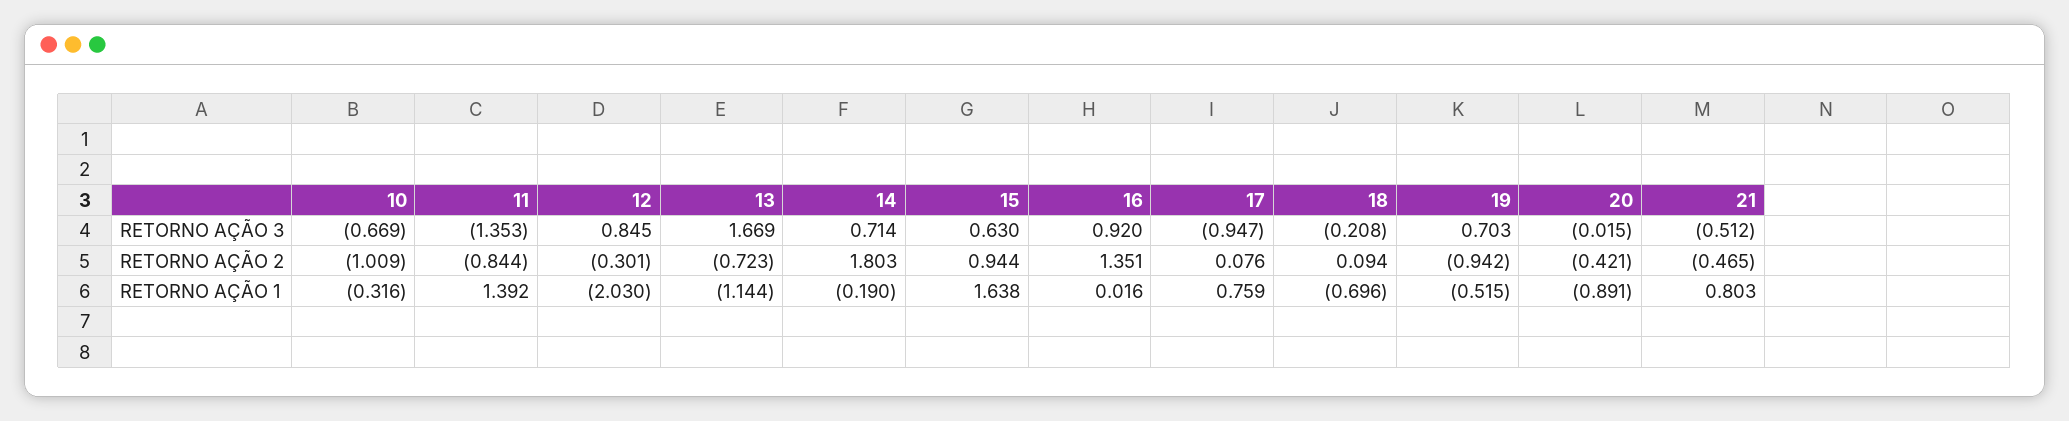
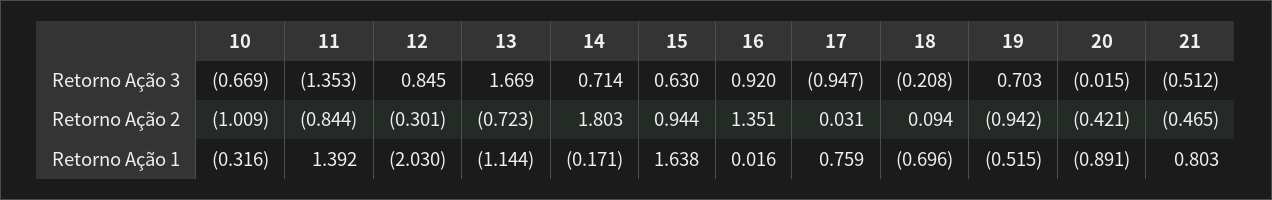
  {
    "10": {
      "RETORNO AÇÃO 3": -0.669,
      "RETORNO AÇÃO 2": -1.009,
      "RETORNO AÇÃO 1": -0.316
    },
    "11": {
      "RETORNO AÇÃO 3": -1.353,
      "RETORNO AÇÃO 2": -0.844,
      "RETORNO AÇÃO 1": 1.392
    },
    "12": {
      "RETORNO AÇÃO 3": 0.845,
      "RETORNO AÇÃO 2": -0.301,
      "RETORNO AÇÃO 1": -2.03
    },
    "13": {
      "RETORNO AÇÃO 3": 1.669,
      "RETORNO AÇÃO 2": -0.723,
      "RETORNO AÇÃO 1": -1.144
    },
    "14": {
      "RETORNO AÇÃO 3": 0.714,
      "RETORNO AÇÃO 2": 1.803,
-     "RETORNO AÇÃO 1": -0.19
+     "RETORNO AÇÃO 1": -0.171
    },
    "15": {
      "RETORNO AÇÃO 3": 0.63,
      "RETORNO AÇÃO 2": 0.944,
      "RETORNO AÇÃO 1": 1.638
    },
    "16": {
      "RETORNO AÇÃO 3": 0.92,
      "RETORNO AÇÃO 2": 1.351,
      "RETORNO AÇÃO 1": 0.016
    },
    "17": {
      "RETORNO AÇÃO 3": -0.947,
-     "RETORNO AÇÃO 2": 0.076,
+     "RETORNO AÇÃO 2": 0.031,
      "RETORNO AÇÃO 1": 0.759
    },
    "18": {
      "RETORNO AÇÃO 3": -0.208,
      "RETORNO AÇÃO 2": 0.094,
      "RETORNO AÇÃO 1": -0.696
    },
    "19": {
      "RETORNO AÇÃO 3": 0.703,
      "RETORNO AÇÃO 2": -0.942,
      "RETORNO AÇÃO 1": -0.515
    },
    "20": {
      "RETORNO AÇÃO 3": -0.015,
      "RETORNO AÇÃO 2": -0.421,
      "RETORNO AÇÃO 1": -0.891
    },
    "21": {
      "RETORNO AÇÃO 3": -0.512,
      "RETORNO AÇÃO 2": -0.465,
      "RETORNO AÇÃO 1": 0.803
    }
  }

